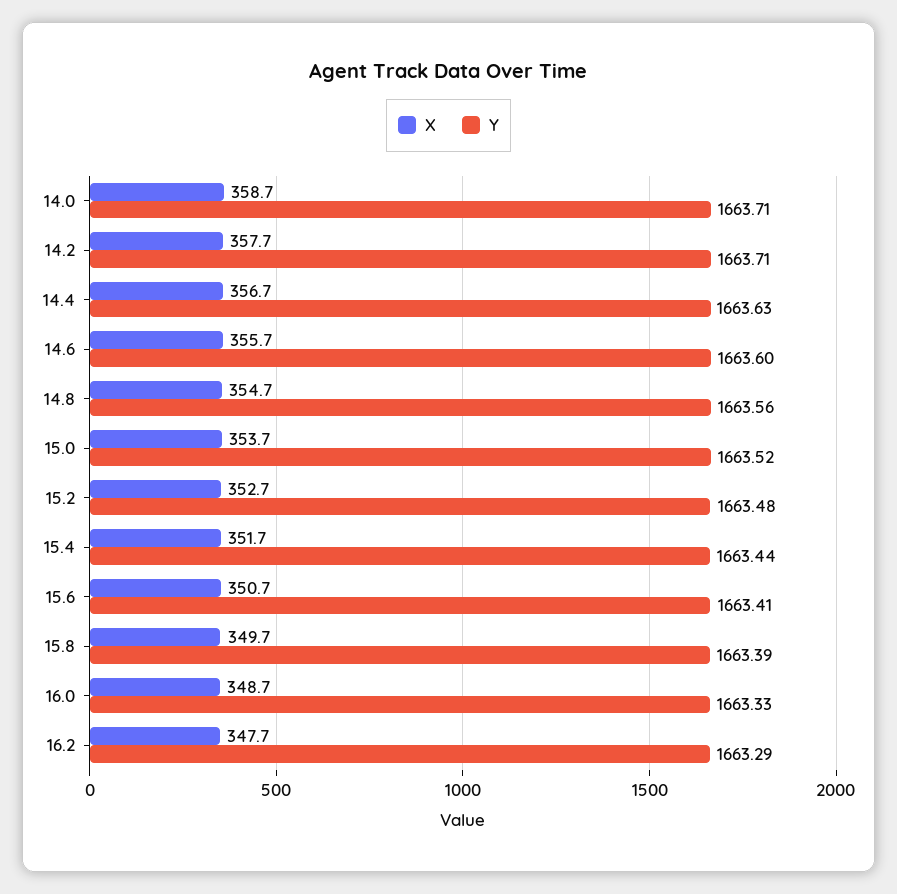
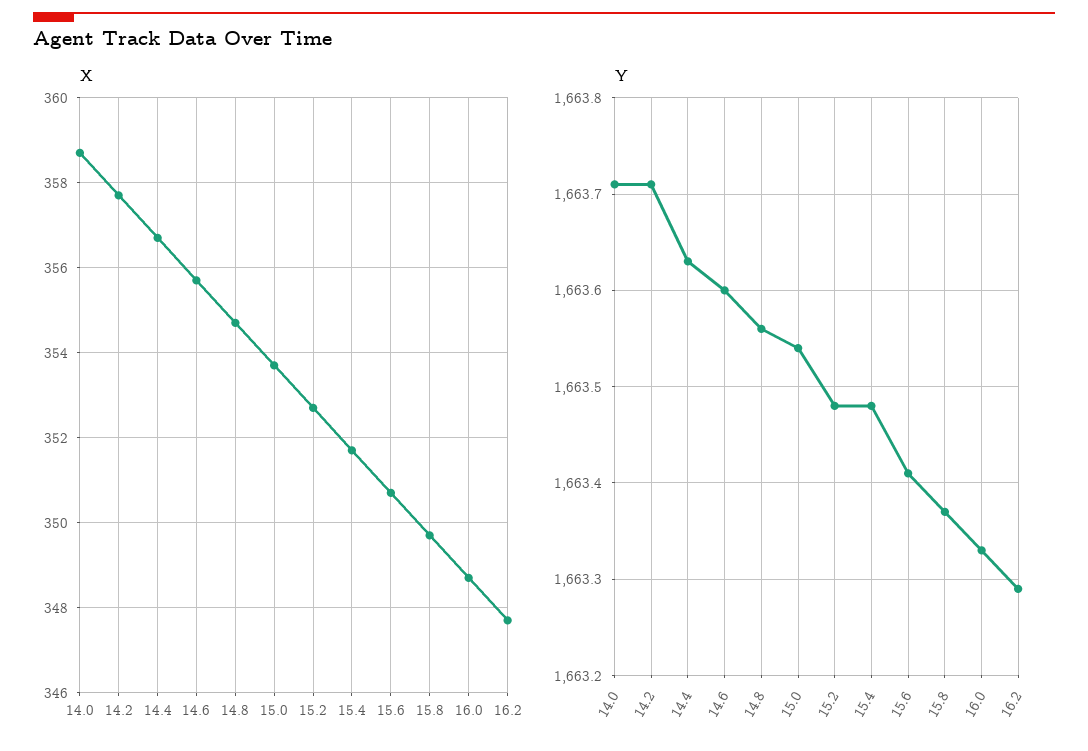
  {
    "X": {
      "14.0": 358.7,
      "14.2": 357.7,
      "14.4": 356.7,
      "14.6": 355.7,
      "14.8": 354.7,
      "15.0": 353.7,
      "15.2": 352.7,
      "15.4": 351.7,
      "15.6": 350.7,
      "15.8": 349.7,
      "16.0": 348.7,
      "16.2": 347.7
    },
    "Y": {
      "14.0": 1663.71,
      "14.2": 1663.71,
      "14.4": 1663.63,
      "14.6": 1663.6,
      "14.8": 1663.56,
-     "15.0": 1663.52,
+     "15.0": 1663.54,
      "15.2": 1663.48,
-     "15.4": 1663.44,
+     "15.4": 1663.48,
      "15.6": 1663.41,
-     "15.8": 1663.39,
+     "15.8": 1663.37,
      "16.0": 1663.33,
      "16.2": 1663.29
    }
  }

